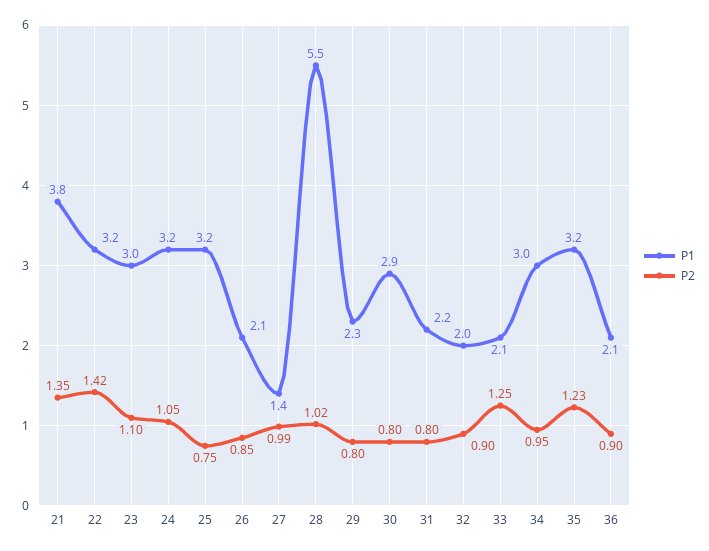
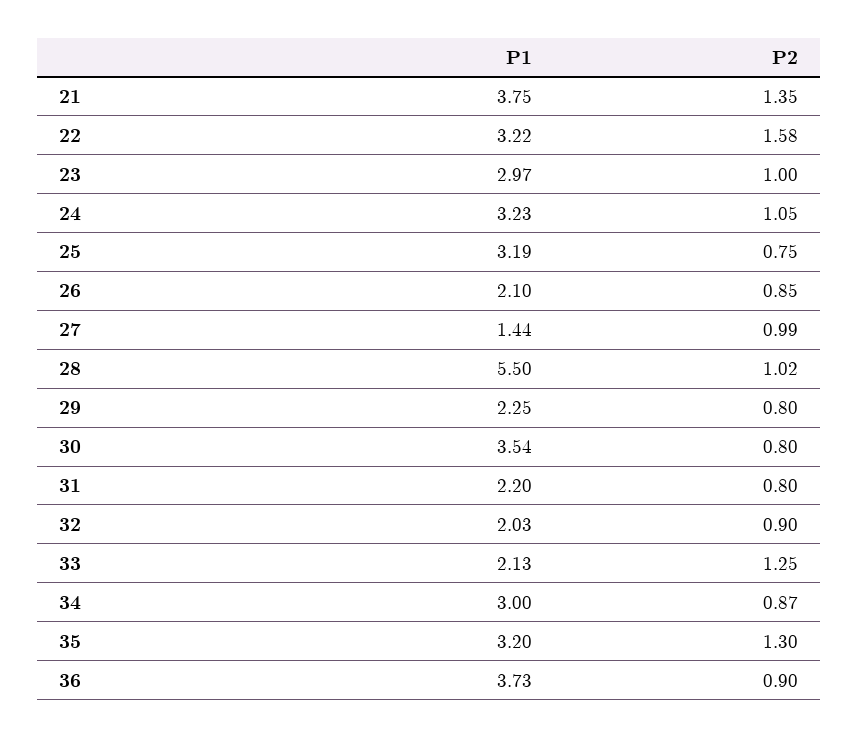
  {
    "P1": {
      "21": 3.75,
      "22": 3.22,
      "23": 2.97,
      "24": 3.23,
      "25": 3.19,
      "26": 2.1,
      "27": 1.44,
      "28": 5.5,
      "29": 2.25,
-     "30": 2.9,
+     "30": 3.54,
      "31": 2.2,
      "32": 2.03,
      "33": 2.13,
      "34": 3,
      "35": 3.2,
-     "36": 2.1
+     "36": 3.73
    },
    "P2": {
      "21": 1.35,
-     "22": 1.42,
+     "22": 1.58,
-     "23": 1.1,
+     "23": 1,
      "24": 1.05,
      "25": 0.75,
      "26": 0.85,
      "27": 0.99,
      "28": 1.02,
      "29": 0.8,
      "30": 0.8,
      "31": 0.8,
      "32": 0.9,
      "33": 1.25,
-     "34": 0.95,
+     "34": 0.87,
-     "35": 1.23,
+     "35": 1.3,
      "36": 0.9
    }
  }

